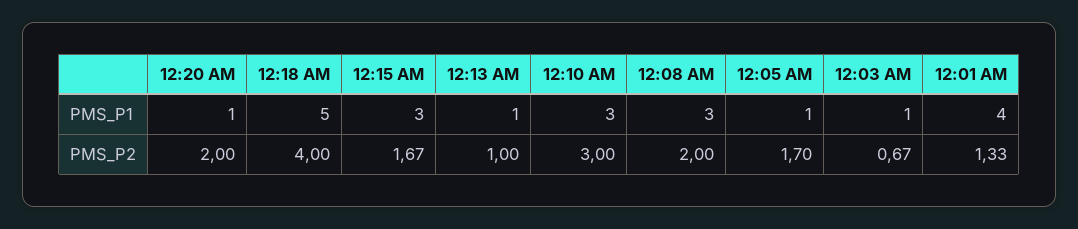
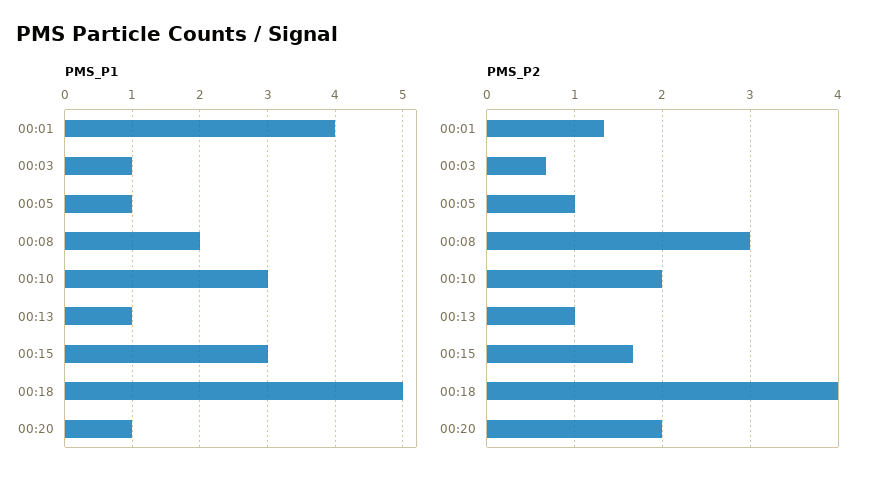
  {
    "PMS_P1": {
      "12:20 AM": 1,
      "12:18 AM": 5,
      "12:15 AM": 3,
      "12:13 AM": 1,
      "12:10 AM": 3,
-     "12:08 AM": 3,
+     "12:08 AM": 2,
      "12:05 AM": 1,
      "12:03 AM": 1,
      "12:01 AM": 4
    },
    "PMS_P2": {
      "12:20 AM": 2,
      "12:18 AM": 4,
      "12:15 AM": 1.67,
      "12:13 AM": 1,
-     "12:10 AM": 3,
+     "12:10 AM": 2,
-     "12:08 AM": 2,
+     "12:08 AM": 3,
-     "12:05 AM": 1.7,
+     "12:05 AM": 1,
      "12:03 AM": 0.67,
      "12:01 AM": 1.33
    }
  }

